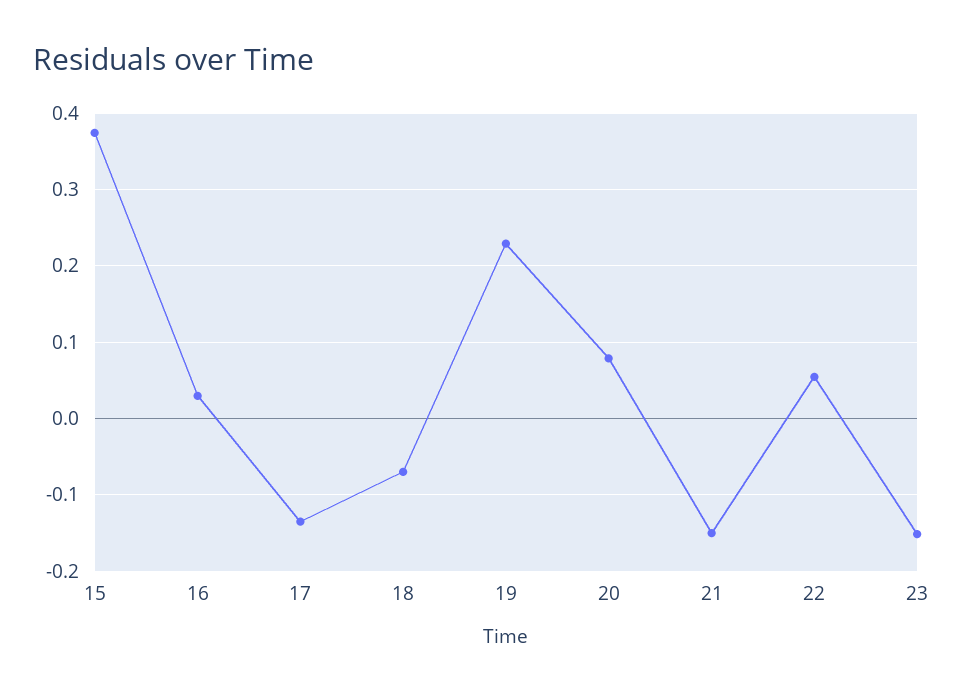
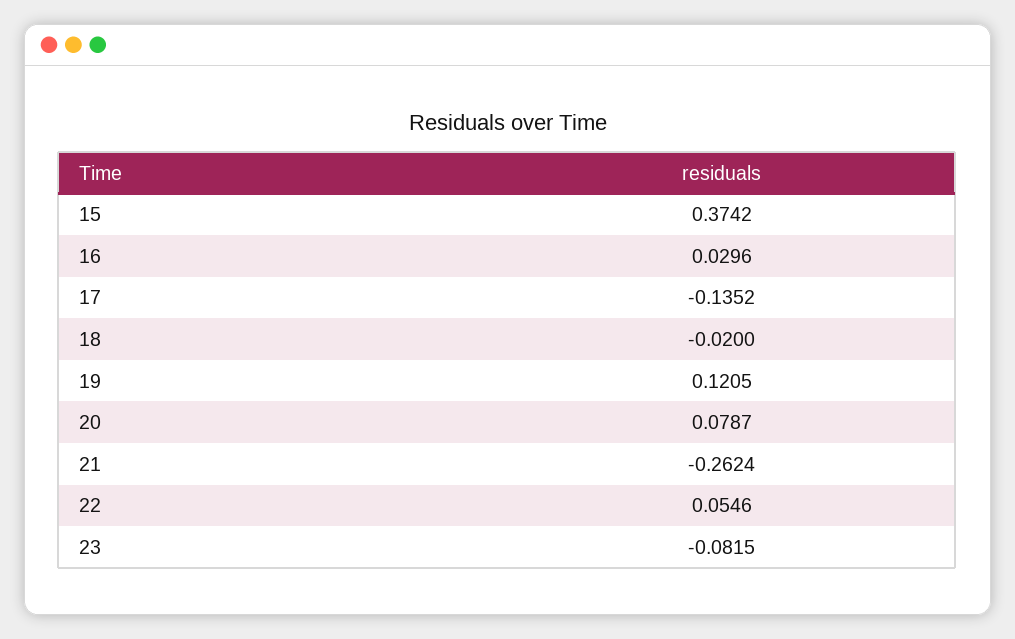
  {
    "15": 0.3742,
    "16": 0.0296,
    "17": -0.1352,
-   "18": -0.07,
+   "18": -0.02,
-   "19": 0.23,
+   "19": 0.1205,
    "20": 0.0787,
-   "21": -0.15,
+   "21": -0.2624,
    "22": 0.0546,
-   "23": -0.15
+   "23": -0.0815
  }

